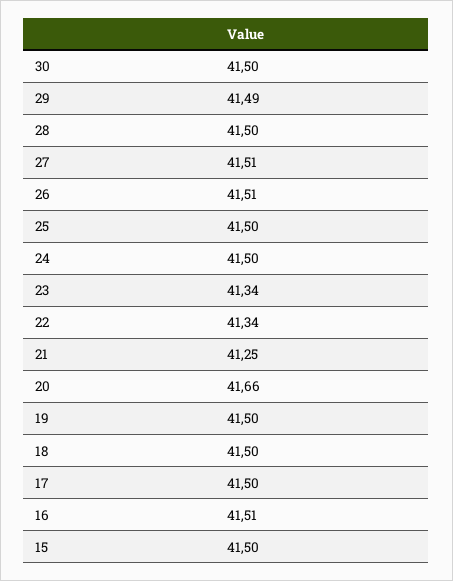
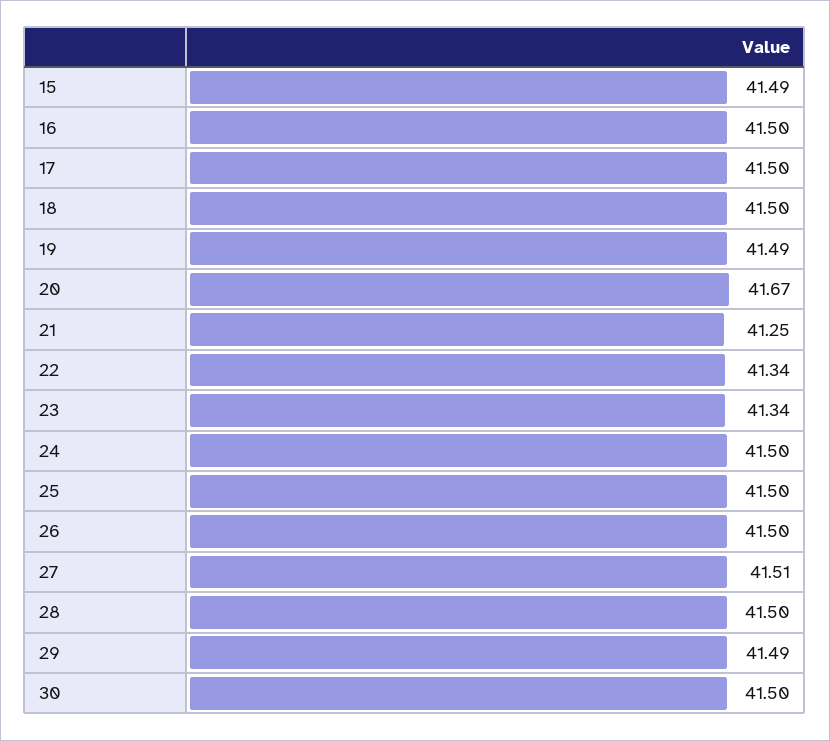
  {
    "30": 41.5,
    "29": 41.49,
    "28": 41.5,
    "27": 41.51,
-   "26": 41.51,
+   "26": 41.5,
    "25": 41.5,
    "24": 41.5,
    "23": 41.34,
    "22": 41.34,
    "21": 41.25,
-   "20": 41.66,
+   "20": 41.67,
-   "19": 41.5,
+   "19": 41.49,
    "18": 41.5,
    "17": 41.5,
-   "16": 41.51,
+   "16": 41.5,
-   "15": 41.5
+   "15": 41.49
  }

